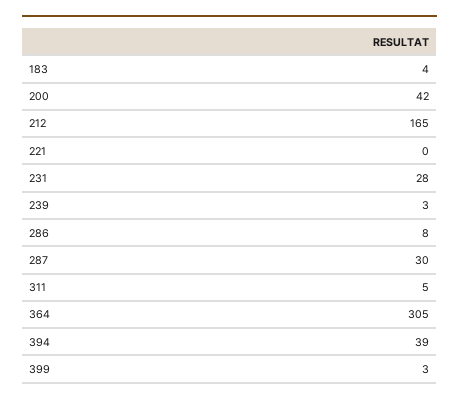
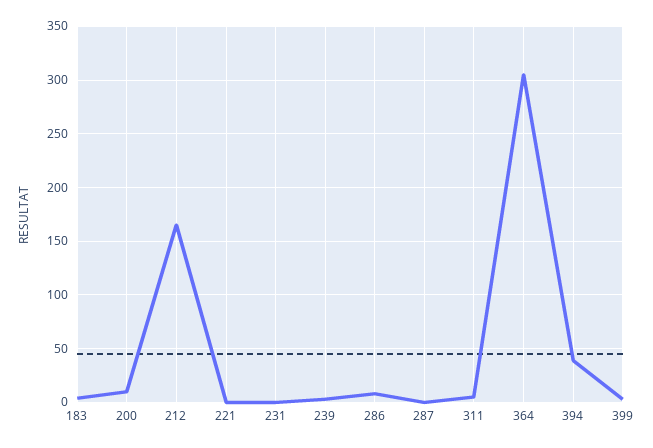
  {
    "183": 4,
-   "200": 42,
+   "200": 10,
    "212": 165,
    "221": 0,
-   "231": 28,
+   "231": 0,
    "239": 3,
    "286": 8,
-   "287": 30,
+   "287": 0,
    "311": 5,
    "364": 305,
    "394": 39,
    "399": 3
  }

